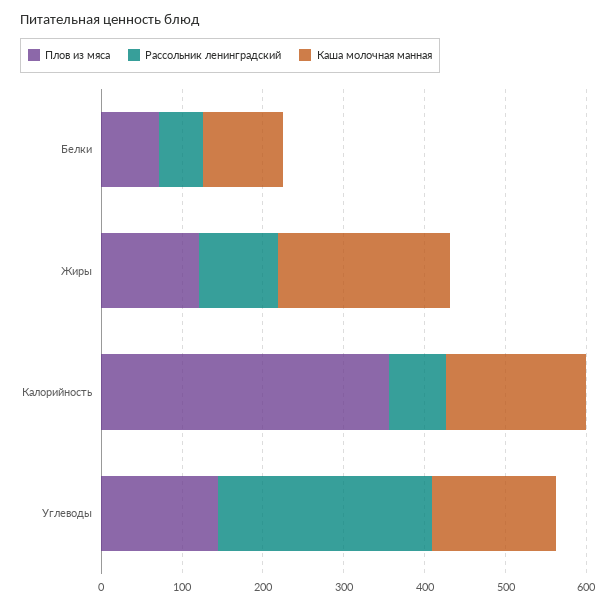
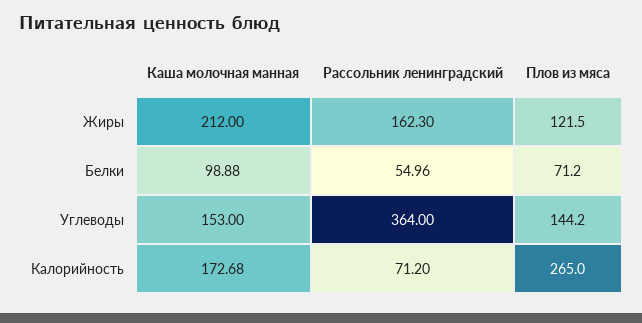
  {
    "Плов из мяса": {
      "Белки": 71.2,
      "Жиры": 121.5,
-     "Калорийность": 360,
+     "Калорийность": 265,
      "Углеводы": 144.2
    },
    "Рассольник ленинградский": {
      "Белки": 54.96,
-     "Жиры": 100,
+     "Жиры": 162.3,
      "Калорийность": 71.2,
-     "Углеводы": 260
+     "Углеводы": 364
    },
    "Каша молочная манная": {
      "Белки": 98.88,
      "Жиры": 212,
      "Калорийность": 172.68,
      "Углеводы": 153
    }
  }

